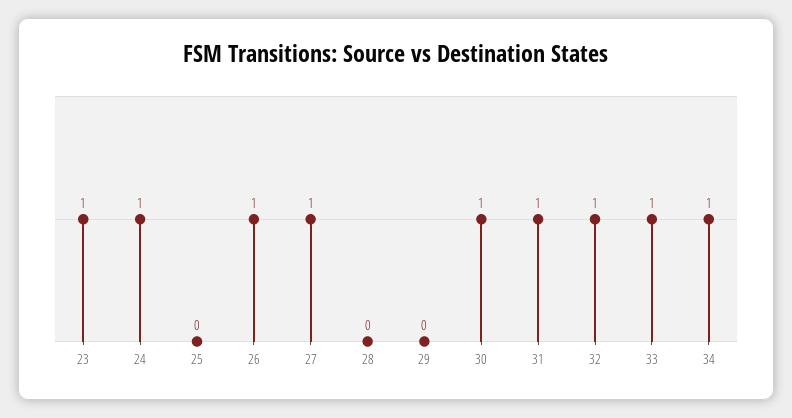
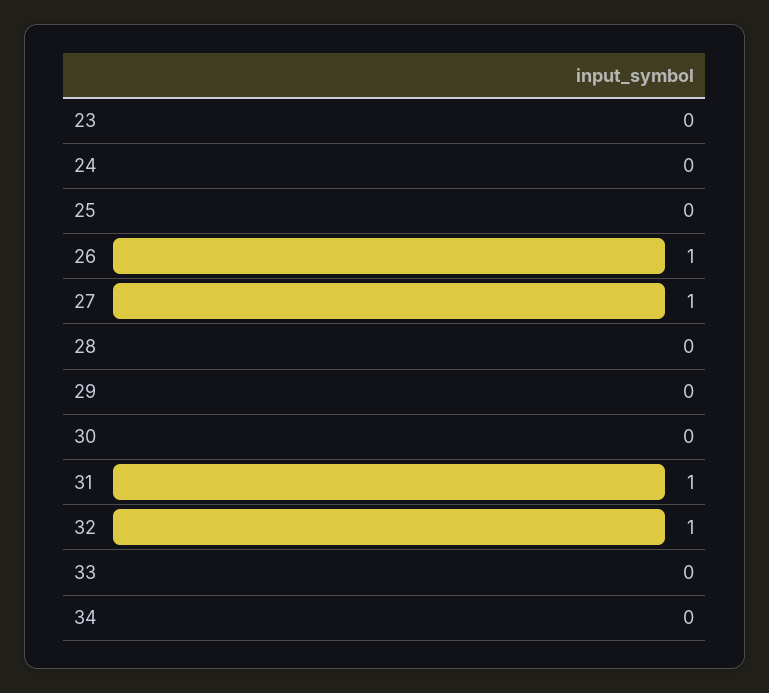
  {
-   "23": 1,
+   "23": 0,
-   "24": 1,
+   "24": 0,
    "25": 0,
    "26": 1,
    "27": 1,
    "28": 0,
    "29": 0,
-   "30": 1,
+   "30": 0,
    "31": 1,
    "32": 1,
-   "33": 1,
+   "33": 0,
-   "34": 1
+   "34": 0
  }

